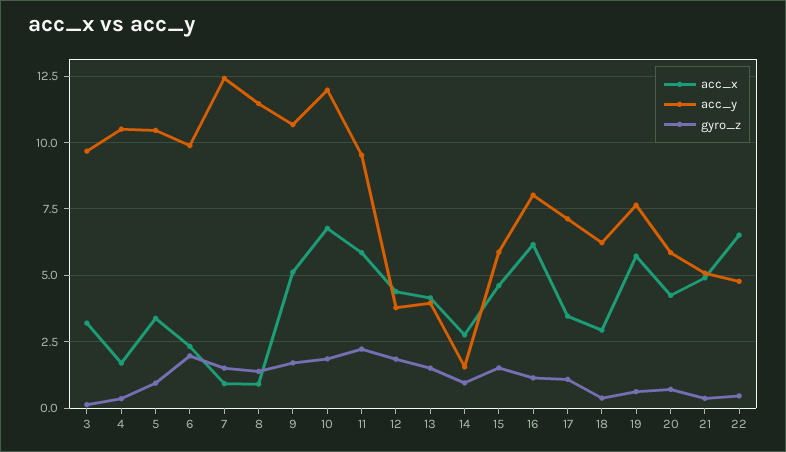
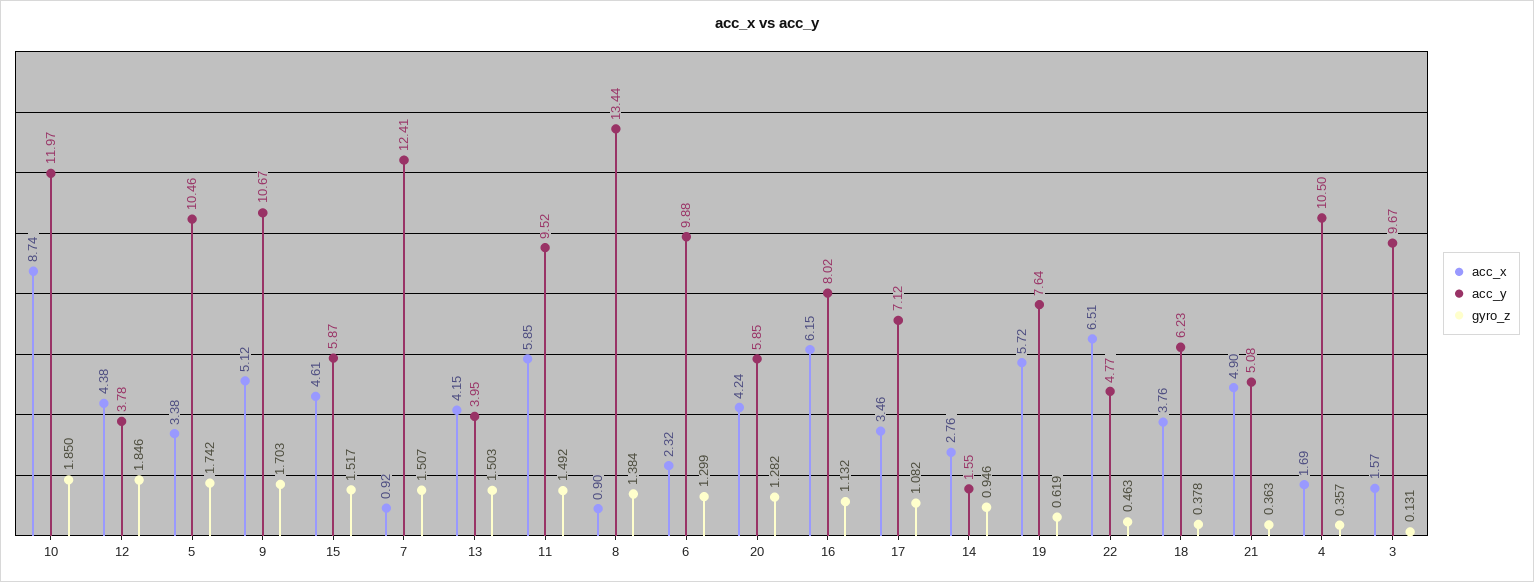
  {
    "acc_x": {
-     "3": 3.25,
+     "3": 1.57,
      "4": 1.69,
      "5": 3.38,
      "6": 2.32,
      "7": 0.92,
      "8": 0.9,
      "9": 5.12,
-     "10": 6.75,
+     "10": 8.74,
      "11": 5.85,
      "12": 4.38,
      "13": 4.15,
      "14": 2.76,
      "15": 4.61,
      "16": 6.15,
      "17": 3.46,
-     "18": 3,
+     "18": 3.76,
      "19": 5.72,
      "20": 4.24,
      "21": 4.9,
      "22": 6.51
    },
    "acc_y": {
      "3": 9.67,
      "4": 10.5,
      "5": 10.46,
      "6": 9.88,
      "7": 12.41,
-     "8": 11.5,
+     "8": 13.44,
      "9": 10.67,
      "10": 11.97,
      "11": 9.52,
      "12": 3.78,
      "13": 3.95,
      "14": 1.55,
      "15": 5.87,
      "16": 8.02,
      "17": 7.12,
      "18": 6.23,
      "19": 7.64,
      "20": 5.85,
      "21": 5.08,
      "22": 4.77
    },
    "gyro_z": {
      "3": 0.131,
      "4": 0.357,
-     "5": 1,
+     "5": 1.742,
-     "6": 2,
+     "6": 1.299,
      "7": 1.507,
      "8": 1.384,
      "9": 1.703,
      "10": 1.85,
-     "11": 2.25,
+     "11": 1.492,
      "12": 1.846,
      "13": 1.503,
      "14": 0.946,
      "15": 1.517,
      "16": 1.132,
      "17": 1.082,
      "18": 0.378,
      "19": 0.619,
-     "20": 0.75,
+     "20": 1.282,
      "21": 0.363,
      "22": 0.463
    }
  }

